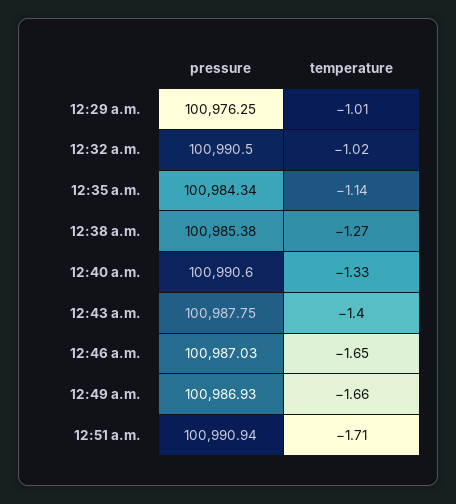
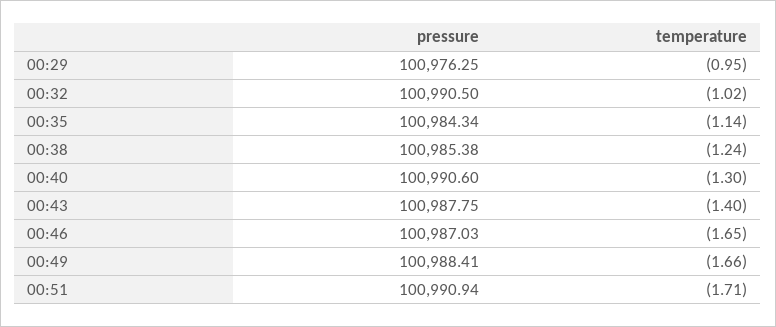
  {
    "pressure": {
      "12:29 a.m.": 100976.25,
      "12:32 a.m.": 100990.5,
      "12:35 a.m.": 100984.34,
      "12:38 a.m.": 100985.38,
      "12:40 a.m.": 100990.6,
      "12:43 a.m.": 100987.75,
      "12:46 a.m.": 100987.03,
-     "12:49 a.m.": 100986.93,
+     "12:49 a.m.": 100988.41,
      "12:51 a.m.": 100990.94
    },
    "temperature": {
-     "12:29 a.m.": -1.01,
+     "12:29 a.m.": -0.95,
      "12:32 a.m.": -1.02,
      "12:35 a.m.": -1.14,
-     "12:38 a.m.": -1.27,
+     "12:38 a.m.": -1.24,
-     "12:40 a.m.": -1.33,
+     "12:40 a.m.": -1.3,
      "12:43 a.m.": -1.4,
      "12:46 a.m.": -1.65,
      "12:49 a.m.": -1.66,
      "12:51 a.m.": -1.71
    }
  }

